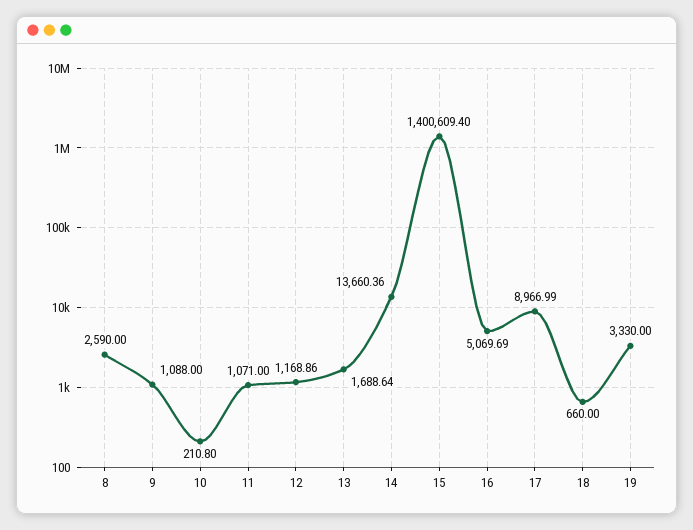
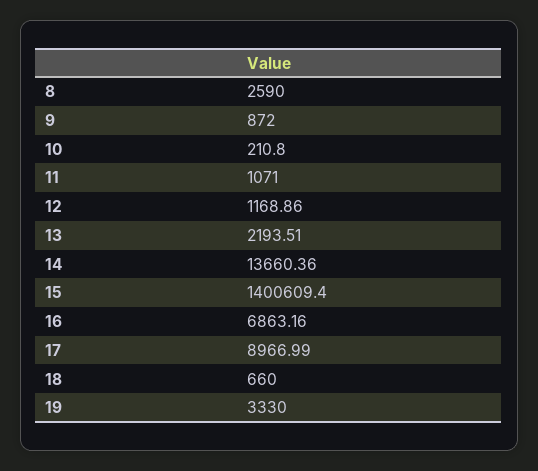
  {
    "8": 2590,
-   "9": 1088,
+   "9": 872,
    "10": 210.8,
    "11": 1071,
    "12": 1168.86,
-   "13": 1688.64,
+   "13": 2193.51,
    "14": 13660.36,
    "15": 1400609.4,
-   "16": 5069.69,
+   "16": 6863.16,
    "17": 8966.99,
    "18": 660,
    "19": 3330
  }

